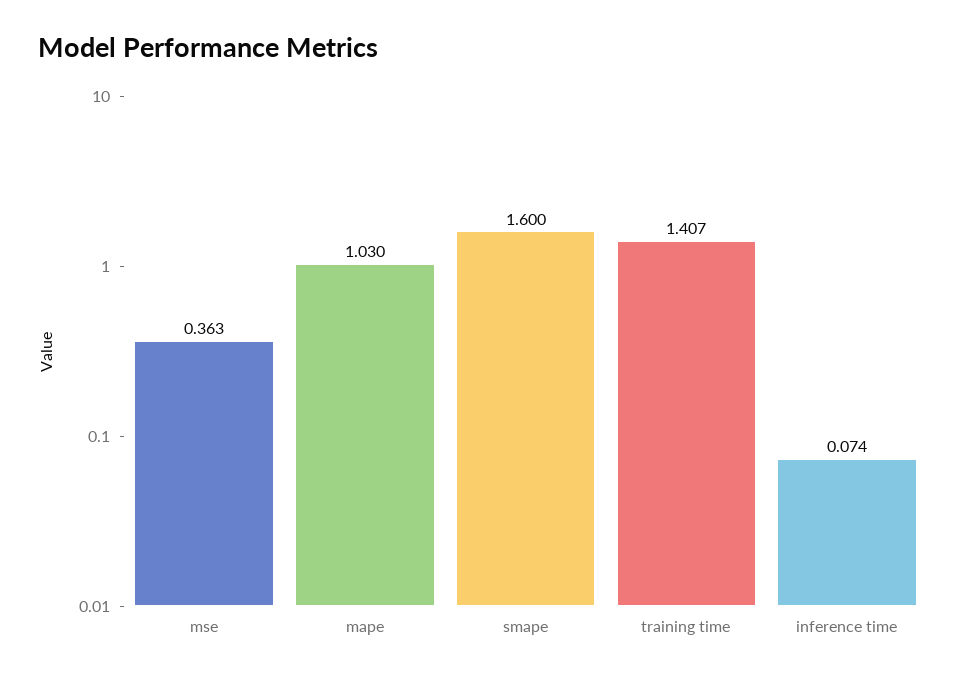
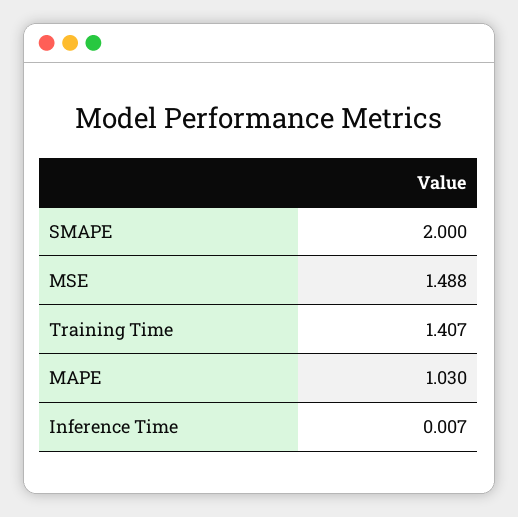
  {
-   "mse": 0.363,
+   "mse": 1.488,
    "mape": 1.03,
-   "smape": 1.6,
+   "smape": 2,
    "training time": 1.407,
-   "inference time": 0.074
+   "inference time": 0.007
  }

